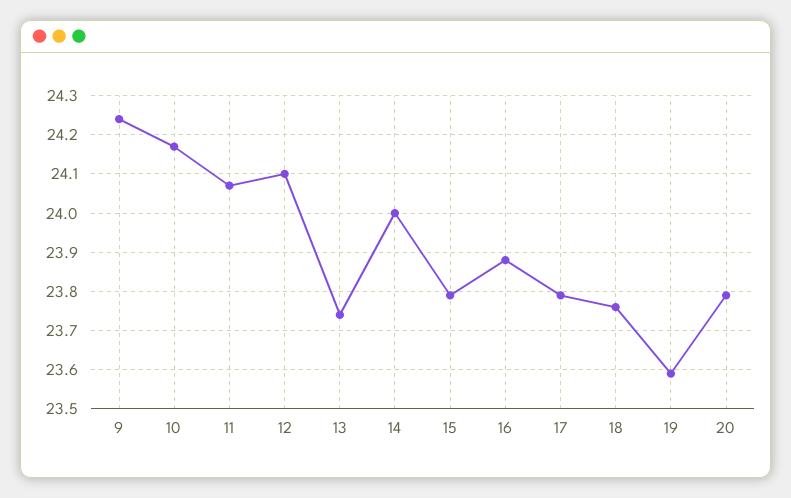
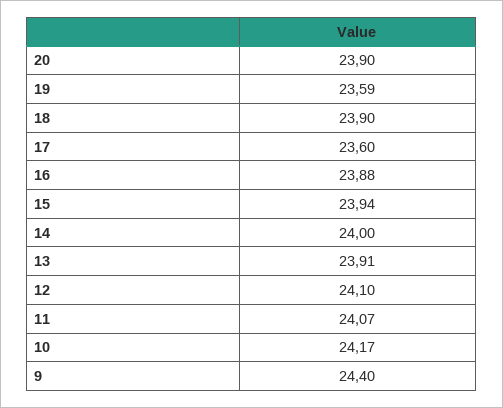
  {
-   "9": 24.25,
+   "9": 24.4,
    "10": 24.17,
    "11": 24.07,
    "12": 24.1,
-   "13": 23.75,
+   "13": 23.91,
    "14": 24,
-   "15": 23.8,
+   "15": 23.94,
    "16": 23.88,
-   "17": 23.8,
+   "17": 23.6,
-   "18": 23.75,
+   "18": 23.9,
    "19": 23.59,
-   "20": 23.8
+   "20": 23.9
  }

